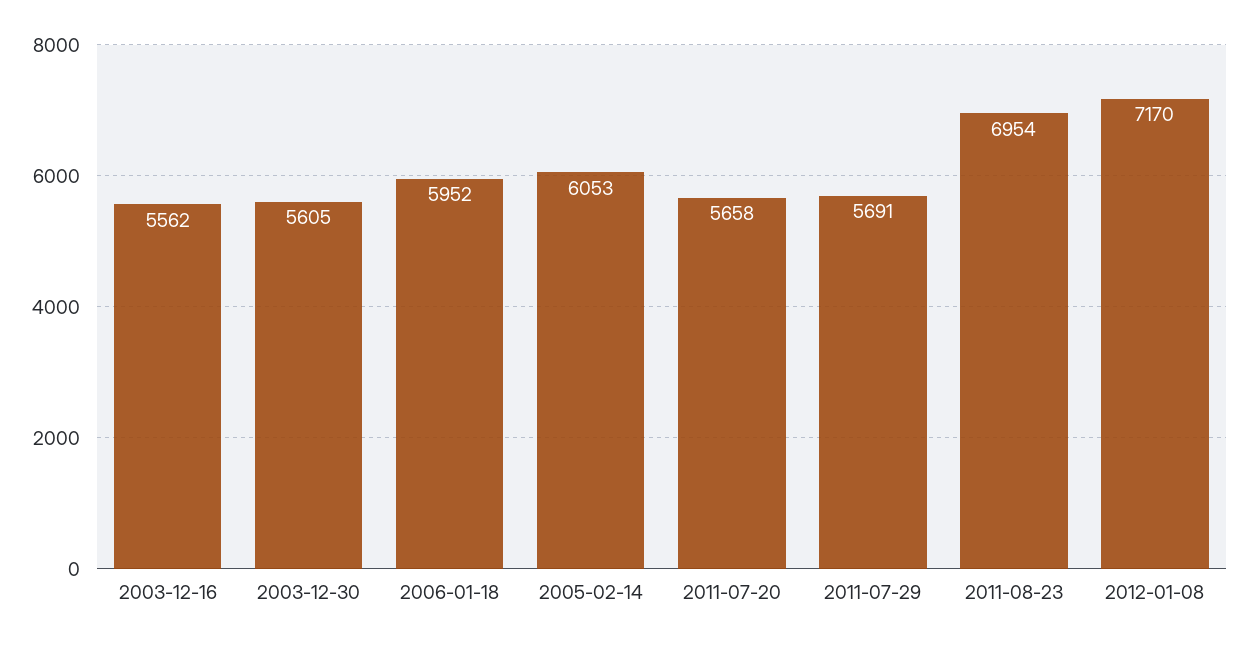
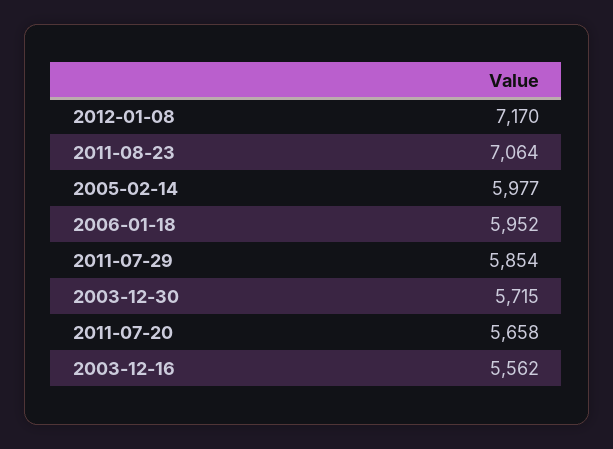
  {
    "2003-12-16": 5562,
-   "2003-12-30": 5605,
+   "2003-12-30": 5715,
    "2006-01-18": 5952,
-   "2005-02-14": 6053,
+   "2005-02-14": 5977,
    "2011-07-20": 5658,
-   "2011-07-29": 5691,
+   "2011-07-29": 5854,
-   "2011-08-23": 6954,
+   "2011-08-23": 7064,
    "2012-01-08": 7170
  }

